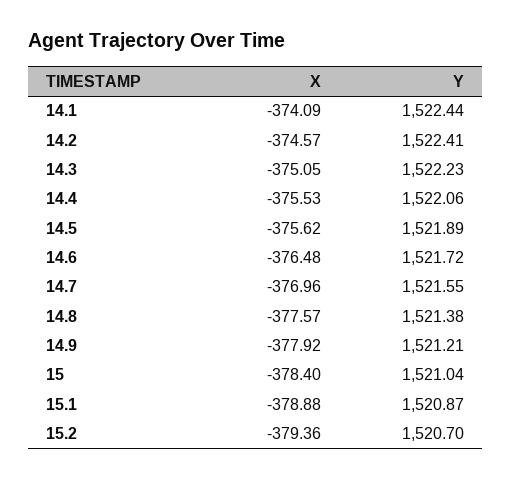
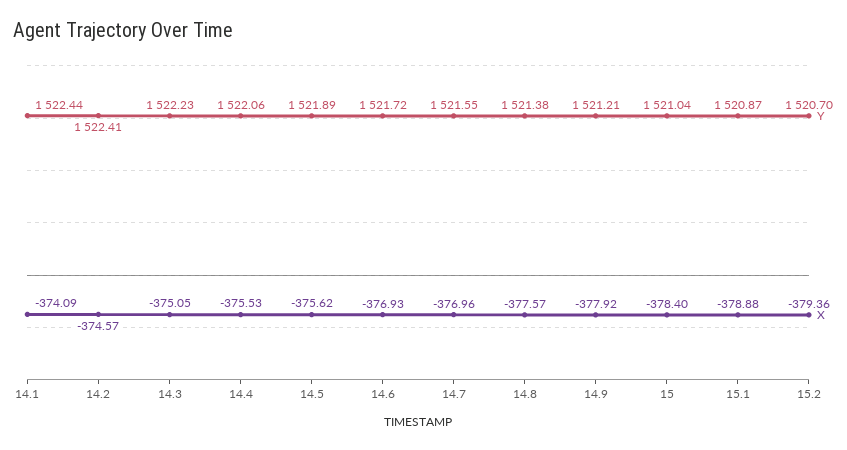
  {
    "X": {
      "14.1": -374.09,
      "14.2": -374.57,
      "14.3": -375.05,
      "14.4": -375.53,
      "14.5": -375.62,
-     "14.6": -376.48,
+     "14.6": -376.93,
      "14.7": -376.96,
      "14.8": -377.57,
      "14.9": -377.92,
      "15": -378.4,
      "15.1": -378.88,
      "15.2": -379.36
    },
    "Y": {
      "14.1": 1522.44,
      "14.2": 1522.41,
      "14.3": 1522.23,
      "14.4": 1522.06,
      "14.5": 1521.89,
      "14.6": 1521.72,
      "14.7": 1521.55,
      "14.8": 1521.38,
      "14.9": 1521.21,
      "15": 1521.04,
      "15.1": 1520.87,
      "15.2": 1520.7
    }
  }

